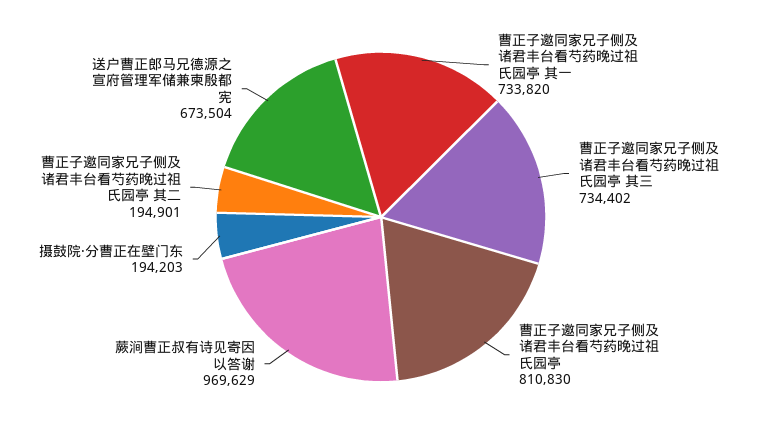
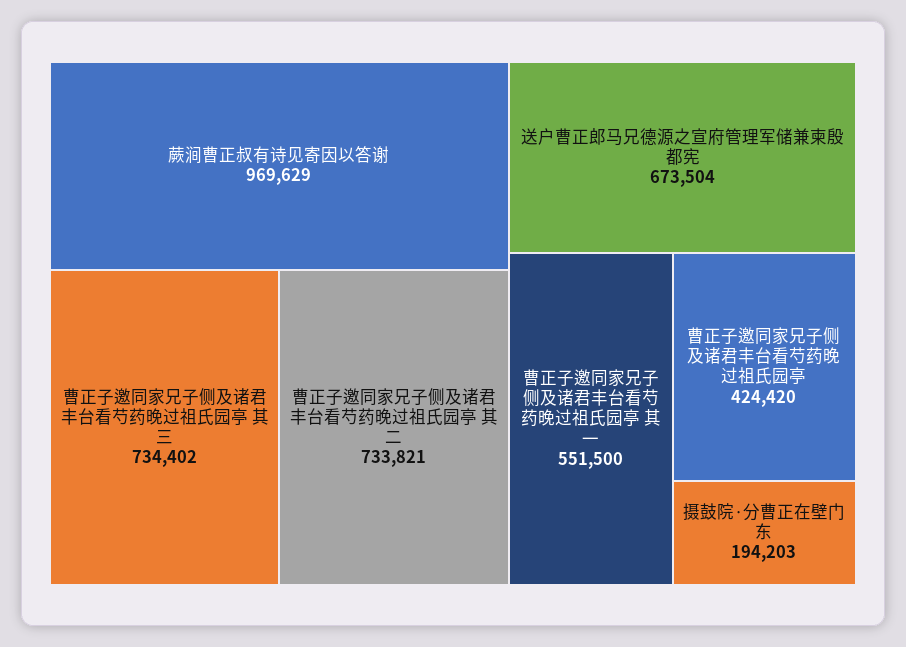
  {
-   "曹正子邀同家兄子侧及诸君丰台看芍药晚过祖氏园亭 其一": 733820,
+   "曹正子邀同家兄子侧及诸君丰台看芍药晚过祖氏园亭 其一": 551500,
    "曹正子邀同家兄子侧及诸君丰台看芍药晚过祖氏园亭 其三": 734402,
-   "曹正子邀同家兄子侧及诸君丰台看芍药晚过祖氏园亭": 810830,
+   "曹正子邀同家兄子侧及诸君丰台看芍药晚过祖氏园亭": 424420,
    "蕨涧曹正叔有诗见寄因以答谢": 969629,
    "摄鼓院·分曹正在壁门东": 194203,
-   "曹正子邀同家兄子侧及诸君丰台看芍药晚过祖氏园亭 其二": 194901,
+   "曹正子邀同家兄子侧及诸君丰台看芍药晚过祖氏园亭 其二": 733821,
    "送户曹正郎马兄德源之宣府管理军储兼柬殷都宪": 673504
  }

